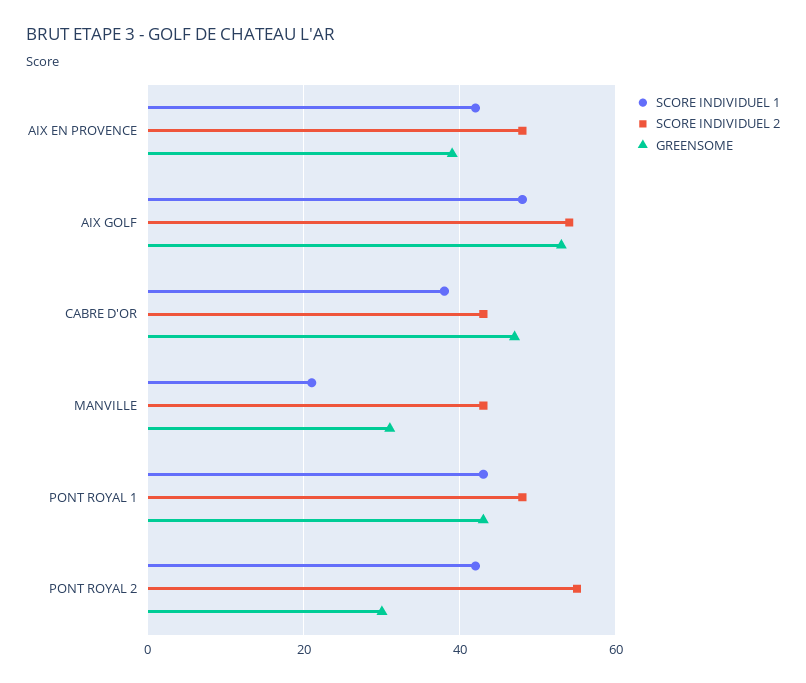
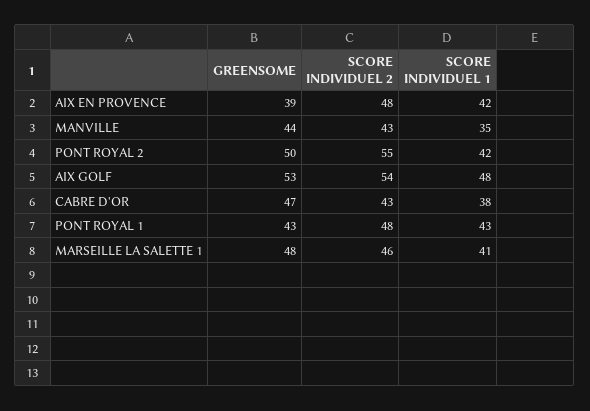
  {
    "SCORE INDIVIDUEL 1": {
      "AIX EN PROVENCE": 42,
      "AIX GOLF": 48,
      "CABRE D'OR": 38,
-     "MANVILLE": 20,
+     "MANVILLE": 35,
      "PONT ROYAL 1": 43,
-     "PONT ROYAL 2": 42
+     "PONT ROYAL 2": 42,
+     "MARSEILLE LA SALETTE 1": 41
    },
    "SCORE INDIVIDUEL 2": {
      "AIX EN PROVENCE": 48,
      "AIX GOLF": 54,
      "CABRE D'OR": 43,
      "MANVILLE": 43,
      "PONT ROYAL 1": 48,
-     "PONT ROYAL 2": 55
+     "PONT ROYAL 2": 55,
+     "MARSEILLE LA SALETTE 1": 46
    },
    "GREENSOME": {
      "AIX EN PROVENCE": 39,
      "AIX GOLF": 53,
      "CABRE D'OR": 47,
-     "MANVILLE": 30,
+     "MANVILLE": 44,
      "PONT ROYAL 1": 43,
-     "PONT ROYAL 2": 30
+     "PONT ROYAL 2": 50,
+     "MARSEILLE LA SALETTE 1": 48
    }
  }

